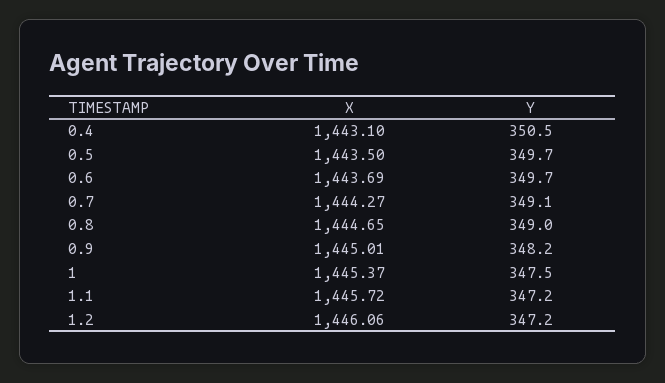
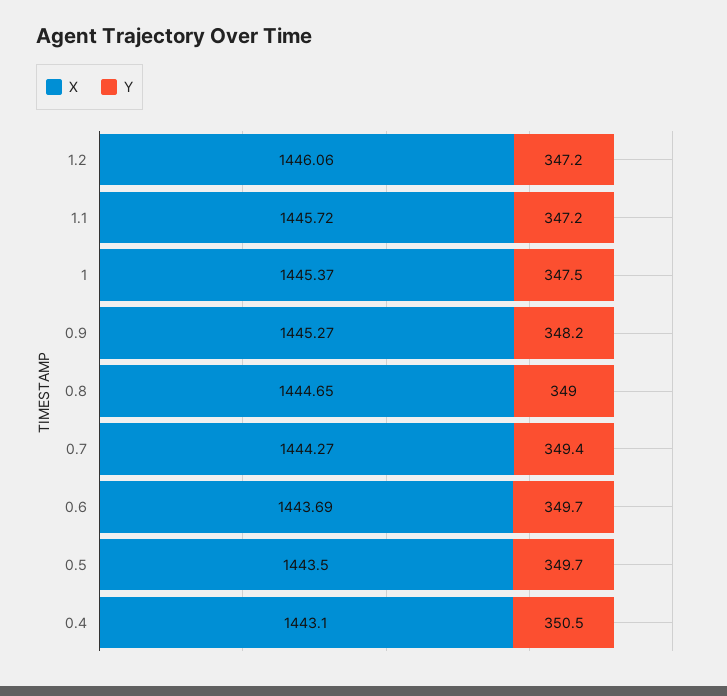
  {
    "X": {
      "0.4": 1443.1,
      "0.5": 1443.5,
      "0.6": 1443.69,
      "0.7": 1444.27,
      "0.8": 1444.65,
-     "0.9": 1445.01,
+     "0.9": 1445.27,
      "1": 1445.37,
      "1.1": 1445.72,
      "1.2": 1446.06
    },
    "Y": {
      "0.4": 350.5,
      "0.5": 349.7,
      "0.6": 349.7,
-     "0.7": 349.1,
+     "0.7": 349.4,
      "0.8": 349,
      "0.9": 348.2,
      "1": 347.5,
      "1.1": 347.2,
      "1.2": 347.2
    }
  }

